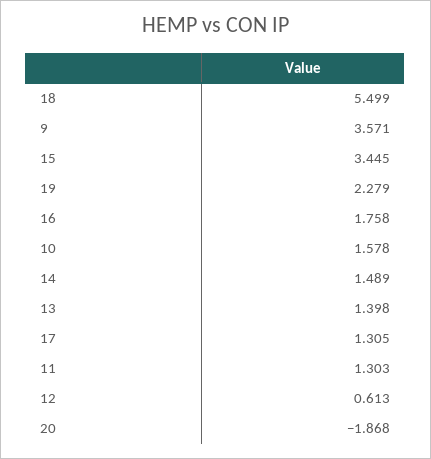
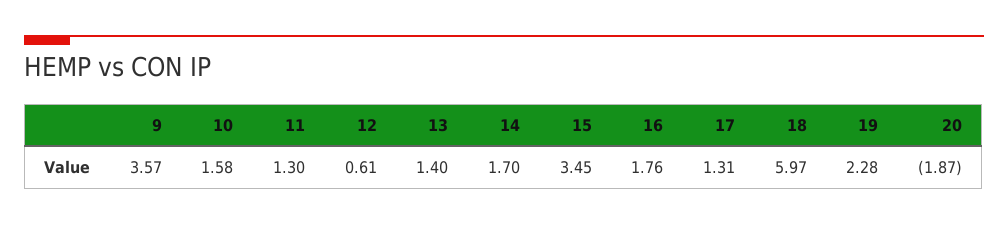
  {
-   "18": 5.499,
+   "18": 5.97,
    "9": 3.571,
    "15": 3.445,
    "19": 2.279,
    "16": 1.758,
    "10": 1.578,
-   "14": 1.489,
+   "14": 1.7,
    "13": 1.398,
    "17": 1.305,
    "11": 1.303,
    "12": 0.613,
    "20": -1.868
  }

